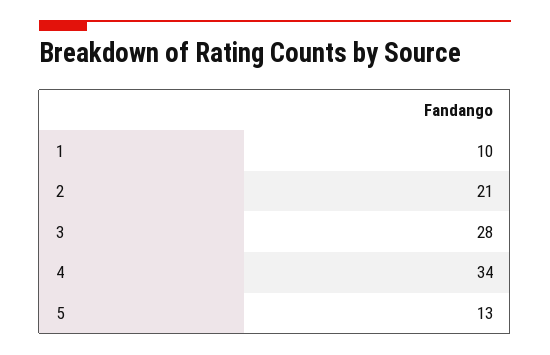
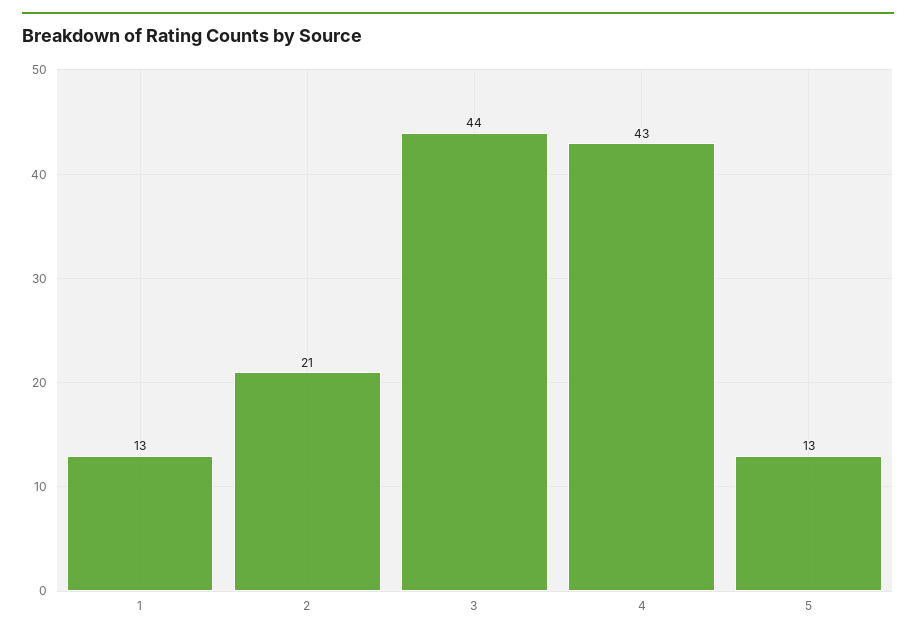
  {
-   "1": 10,
+   "1": 13,
    "2": 21,
-   "3": 28,
+   "3": 44,
-   "4": 34,
+   "4": 43,
    "5": 13
  }

